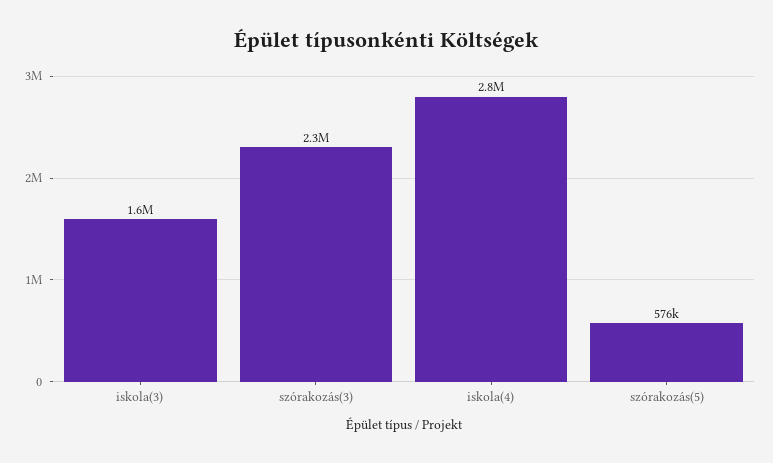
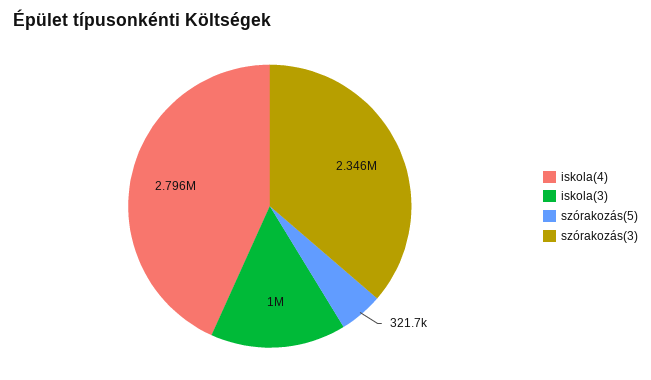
  {
-   "iskola(3)": 1600000,
+   "iskola(3)": 1000000,
    "szórakozás(3)": 2346000,
    "iskola(4)": 2796000,
-   "szórakozás(5)": 576000
+   "szórakozás(5)": 321700
  }

